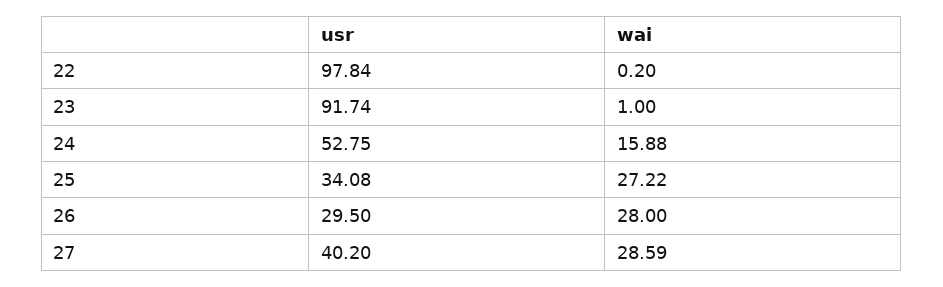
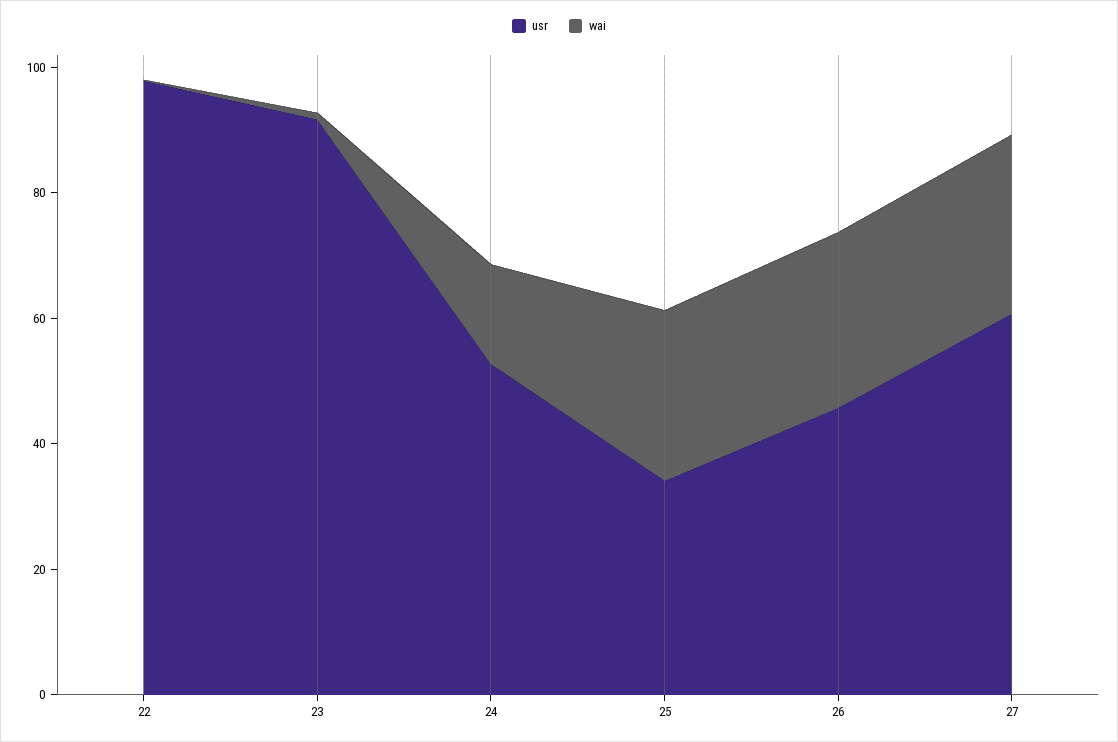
  {
    "usr": {
      "22": 97.84,
      "23": 91.74,
      "24": 52.75,
      "25": 34.08,
-     "26": 29.5,
+     "26": 45,
-     "27": 40.2
+     "27": 60
    },
    "wai": {
      "22": 0.2,
      "23": 1,
      "24": 15.88,
      "25": 27.22,
      "26": 28,
      "27": 28.59
    }
  }

